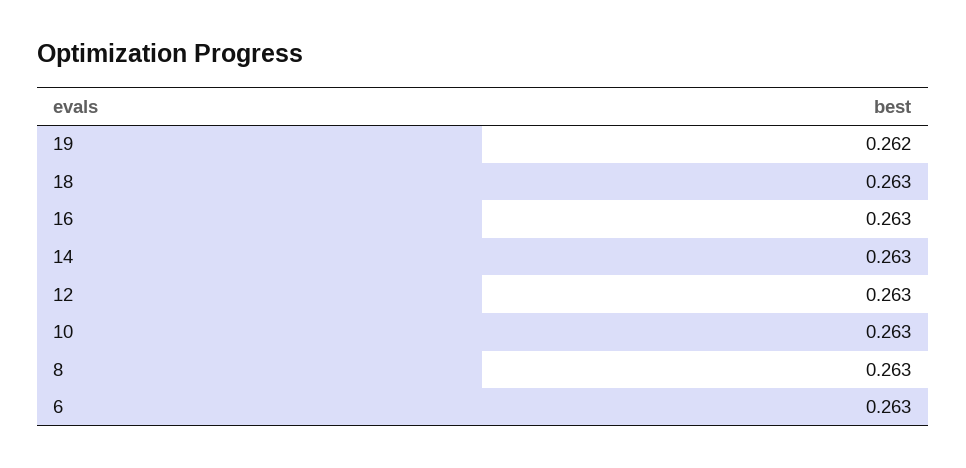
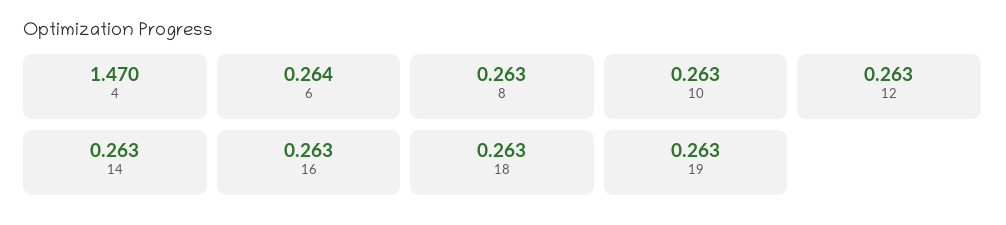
  {
-   "19": 0.262,
+   "19": 0.263,
    "18": 0.263,
    "16": 0.263,
    "14": 0.263,
    "12": 0.263,
    "10": 0.263,
    "8": 0.263,
-   "6": 0.263
+   "6": 0.264,
+   "4": 1.47
  }

